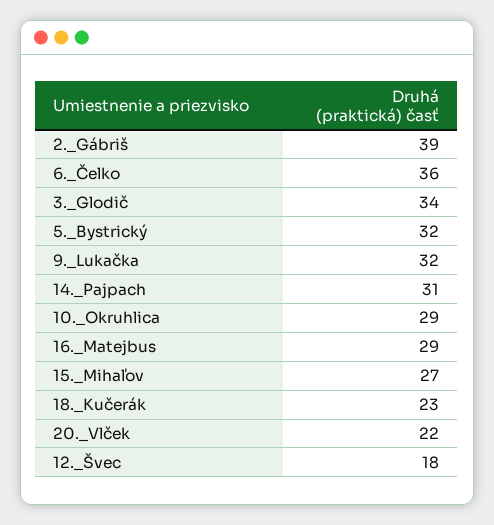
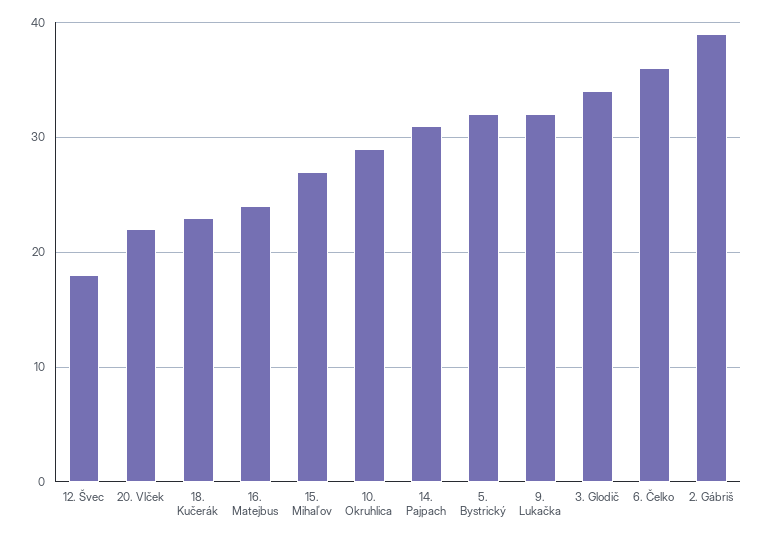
  {
    "2._Gábriš": 39,
    "6._Čelko": 36,
    "3._Glodič": 34,
    "5._Bystrický": 32,
    "9._Lukačka": 32,
    "14._Pajpach": 31,
    "10._Okruhlica": 29,
-   "16._Matejbus": 29,
+   "16._Matejbus": 24,
    "15._Mihaľov": 27,
    "18._Kučerák": 23,
    "20._Vlček": 22,
    "12._Švec": 18
  }

